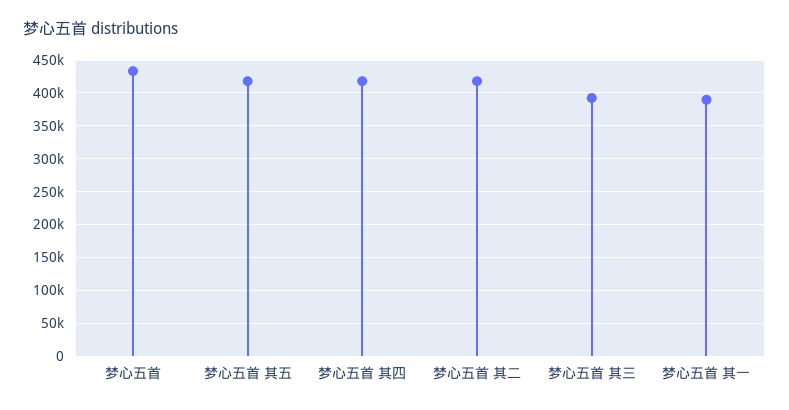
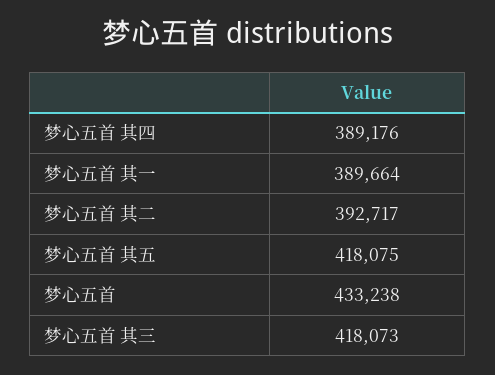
  {
    "梦心五首": 433238,
    "梦心五首 其五": 418075,
-   "梦心五首 其四": 420000,
+   "梦心五首 其四": 389176,
-   "梦心五首 其二": 420000,
+   "梦心五首 其二": 392717,
-   "梦心五首 其三": 390000,
+   "梦心五首 其三": 418073,
    "梦心五首 其一": 389664
  }

